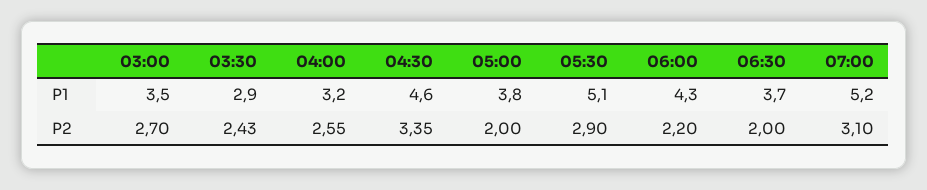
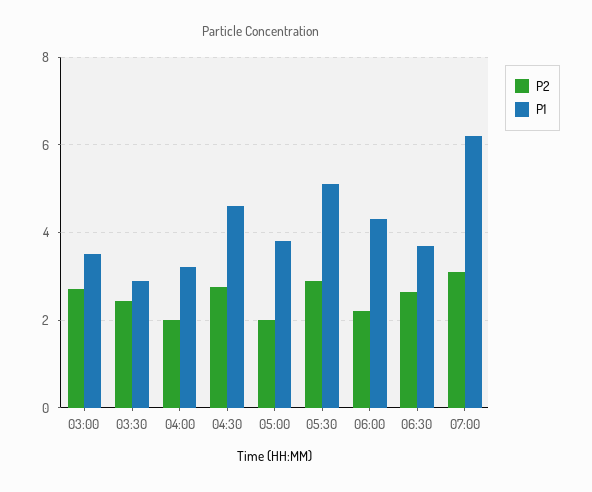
  {
    "P1": {
      "03:00": 3.5,
      "03:30": 2.9,
      "04:00": 3.2,
      "04:30": 4.6,
      "05:00": 3.8,
      "05:30": 5.1,
      "06:00": 4.3,
      "06:30": 3.7,
-     "07:00": 5.2
+     "07:00": 6.2
    },
    "P2": {
      "03:00": 2.7,
      "03:30": 2.43,
-     "04:00": 2.55,
+     "04:00": 2,
-     "04:30": 3.35,
+     "04:30": 2.8,
      "05:00": 2,
      "05:30": 2.9,
      "06:00": 2.2,
-     "06:30": 2,
+     "06:30": 2.6,
      "07:00": 3.1
    }
  }

